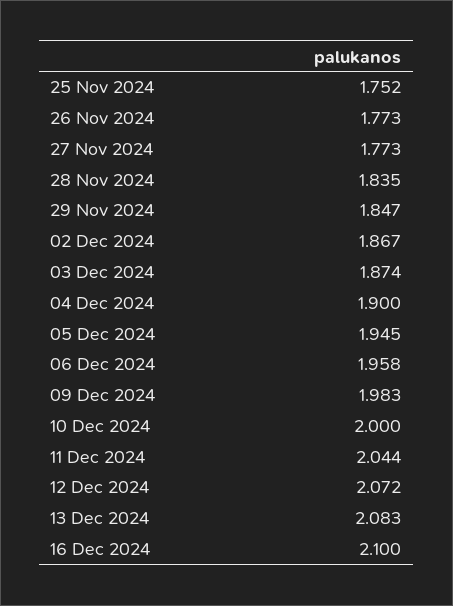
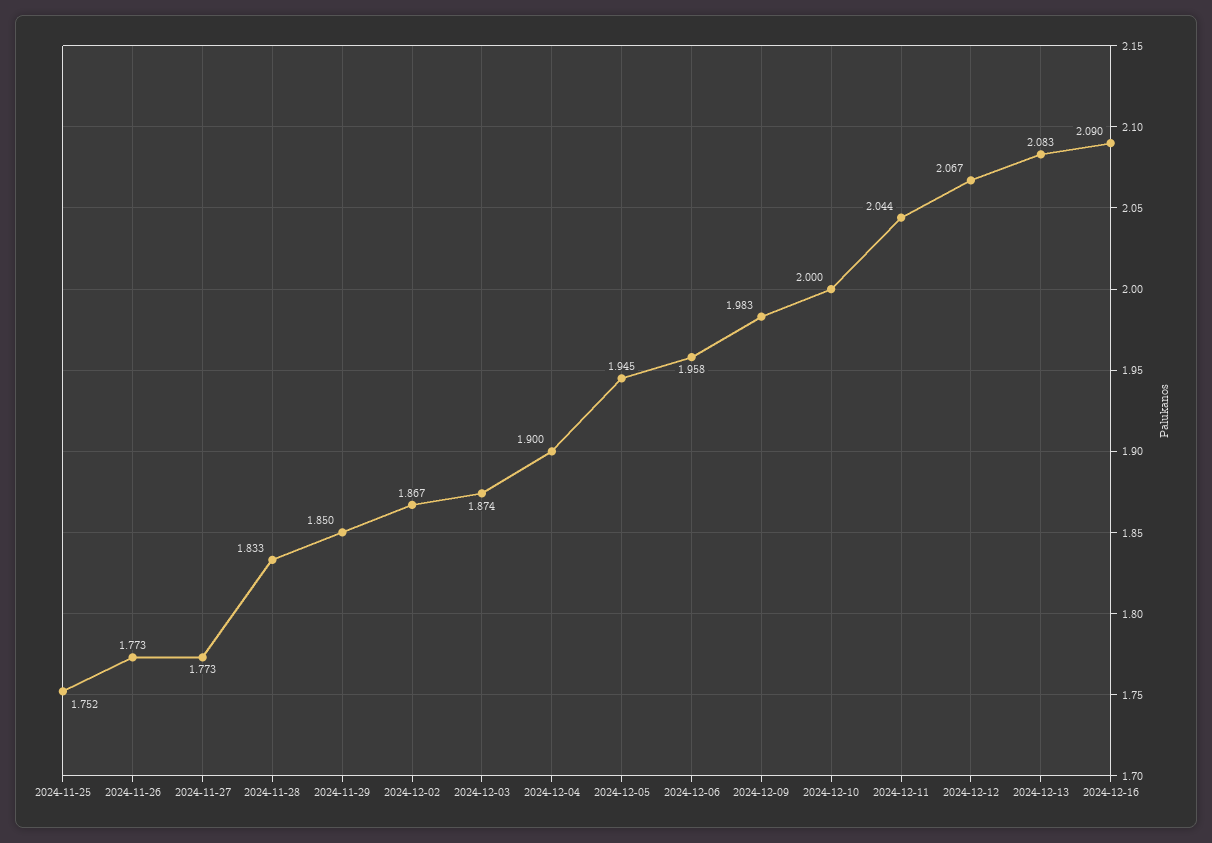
  {
    "25 Nov 2024": 1.752,
    "26 Nov 2024": 1.773,
    "27 Nov 2024": 1.773,
-   "28 Nov 2024": 1.835,
+   "28 Nov 2024": 1.833,
-   "29 Nov 2024": 1.847,
+   "29 Nov 2024": 1.85,
    "02 Dec 2024": 1.867,
    "03 Dec 2024": 1.874,
    "04 Dec 2024": 1.9,
    "05 Dec 2024": 1.945,
    "06 Dec 2024": 1.958,
    "09 Dec 2024": 1.983,
    "10 Dec 2024": 2,
    "11 Dec 2024": 2.044,
-   "12 Dec 2024": 2.072,
+   "12 Dec 2024": 2.067,
    "13 Dec 2024": 2.083,
-   "16 Dec 2024": 2.1
+   "16 Dec 2024": 2.09
  }

